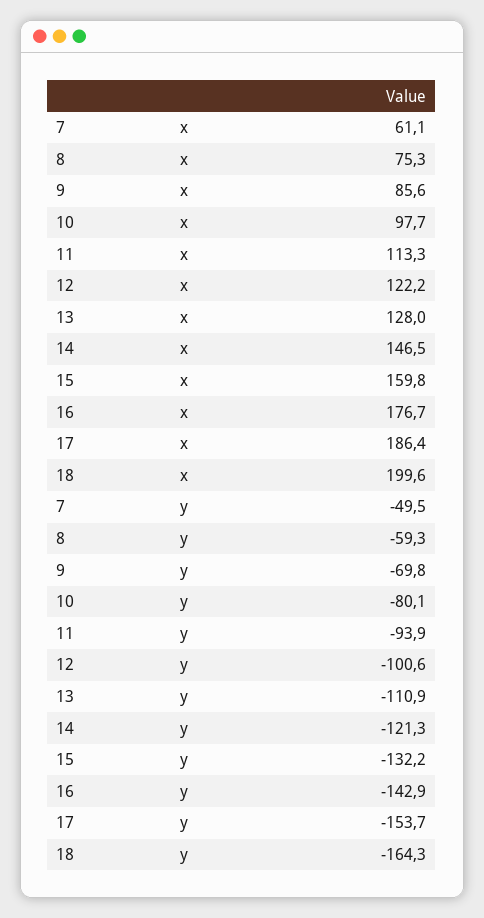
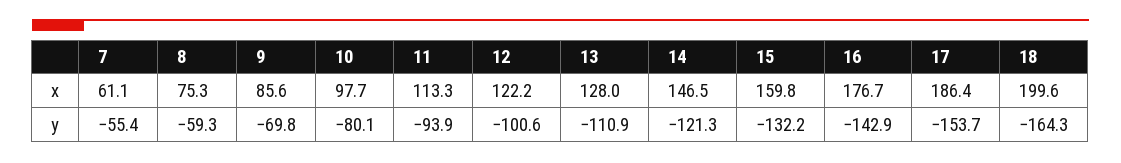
  {
    "7": {
      "x": 61.1,
-     "y": -49.5
+     "y": -55.4
    },
    "8": {
      "x": 75.3,
      "y": -59.3
    },
    "9": {
      "x": 85.6,
      "y": -69.8
    },
    "10": {
      "x": 97.7,
      "y": -80.1
    },
    "11": {
      "x": 113.3,
      "y": -93.9
    },
    "12": {
      "x": 122.2,
      "y": -100.6
    },
    "13": {
      "x": 128,
      "y": -110.9
    },
    "14": {
      "x": 146.5,
      "y": -121.3
    },
    "15": {
      "x": 159.8,
      "y": -132.2
    },
    "16": {
      "x": 176.7,
      "y": -142.9
    },
    "17": {
      "x": 186.4,
      "y": -153.7
    },
    "18": {
      "x": 199.6,
      "y": -164.3
    }
  }

